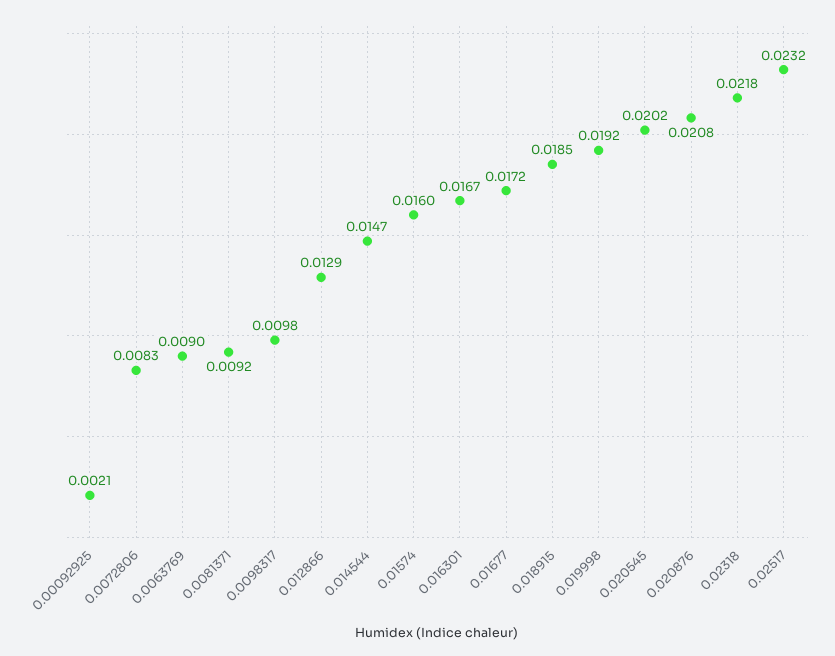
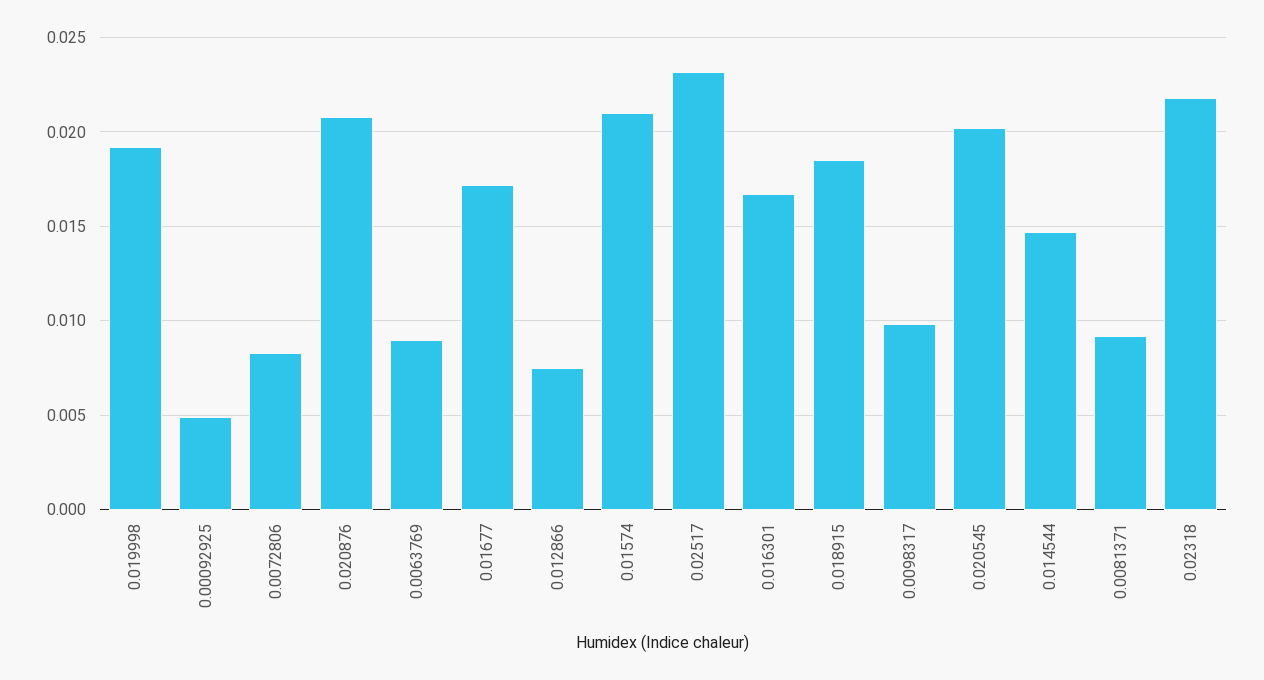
  {
-   "0.00092925": 0.0021,
+   "0.00092925": 0.005,
    "0.0072806": 0.0083,
    "0.0063769": 0.009,
    "0.0081371": 0.0092,
    "0.0098317": 0.0098,
-   "0.012866": 0.0129,
+   "0.012866": 0.0075,
    "0.014544": 0.0147,
-   "0.01574": 0.016,
+   "0.01574": 0.021,
    "0.016301": 0.0167,
    "0.01677": 0.0172,
    "0.018915": 0.0185,
    "0.019998": 0.0192,
    "0.020545": 0.0202,
    "0.020876": 0.0208,
    "0.02318": 0.0218,
    "0.02517": 0.0232
  }

